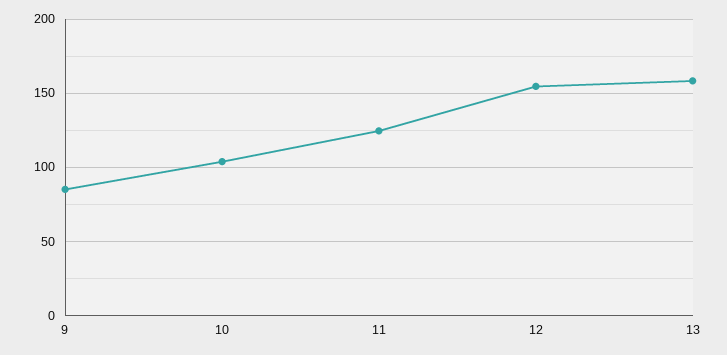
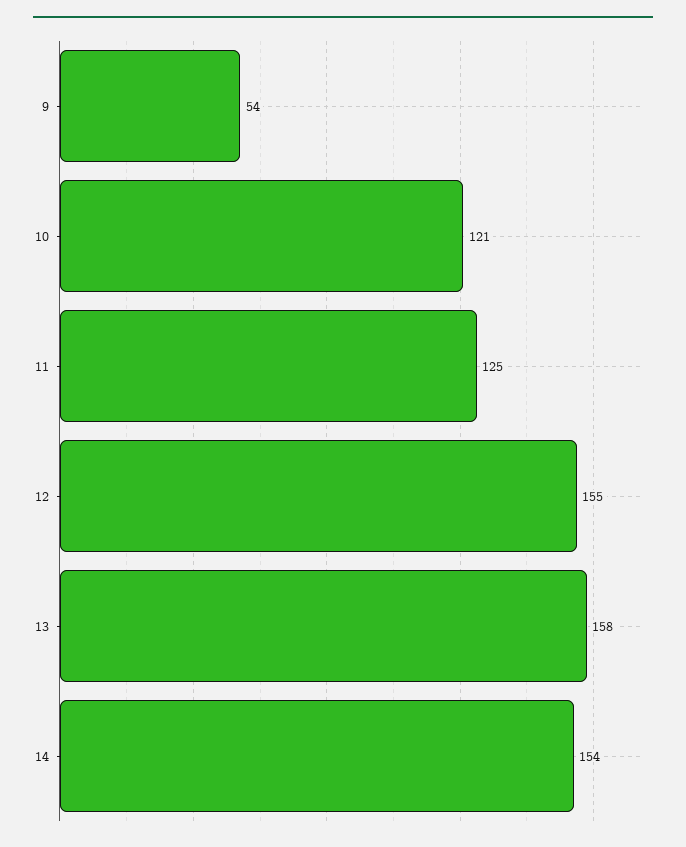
  {
-   "9": 85,
+   "9": 54,
-   "10": 105,
+   "10": 121,
    "11": 125,
    "12": 155,
-   "13": 158
+   "13": 158,
+   "14": 154
  }

